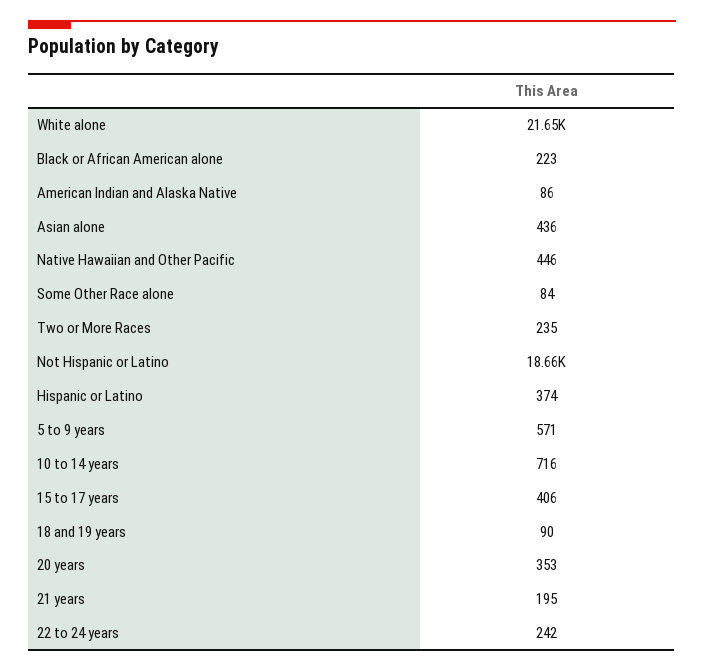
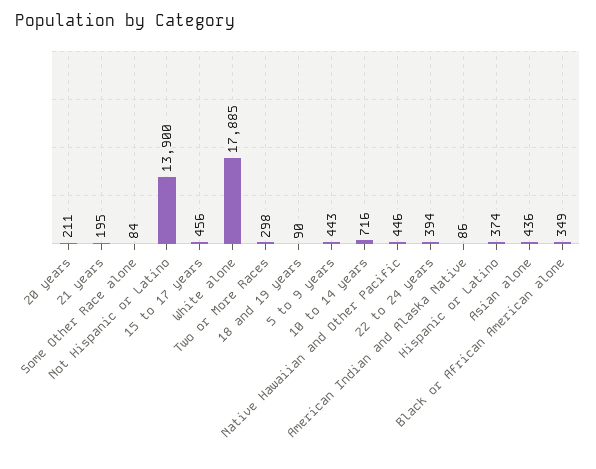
  {
-   "White alone": 21650,
+   "White alone": 17885,
-   "Black or African American alone": 223,
+   "Black or African American alone": 349,
    "American Indian and Alaska Native": 86,
    "Asian alone": 436,
    "Native Hawaiian and Other Pacific": 446,
    "Some Other Race alone": 84,
-   "Two or More Races": 235,
+   "Two or More Races": 298,
-   "Not Hispanic or Latino": 18660,
+   "Not Hispanic or Latino": 13900,
    "Hispanic or Latino": 374,
-   "5 to 9 years": 571,
+   "5 to 9 years": 443,
    "10 to 14 years": 716,
-   "15 to 17 years": 406,
+   "15 to 17 years": 456,
    "18 and 19 years": 90,
-   "20 years": 353,
+   "20 years": 211,
    "21 years": 195,
-   "22 to 24 years": 242
+   "22 to 24 years": 394
  }

